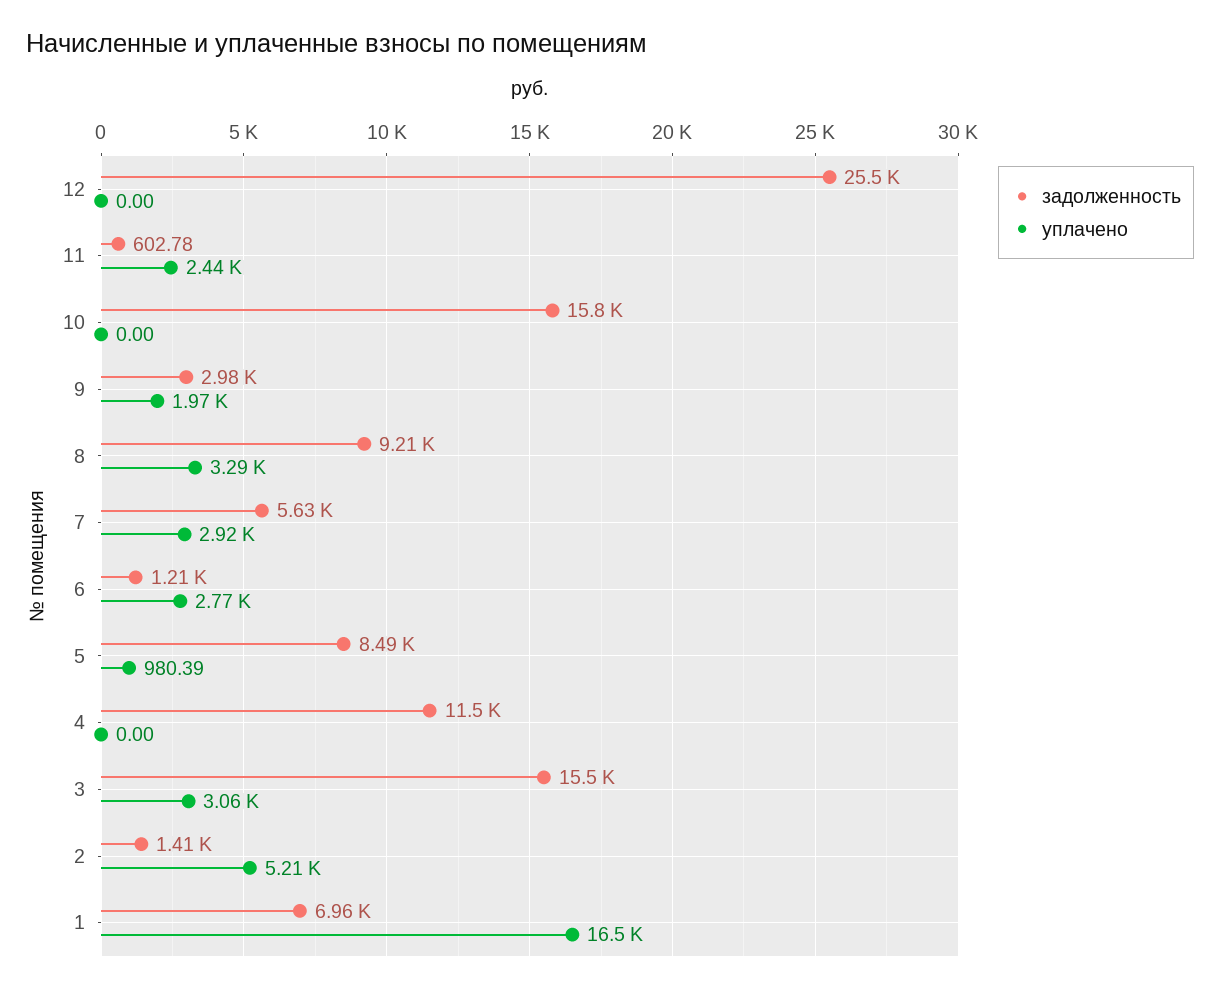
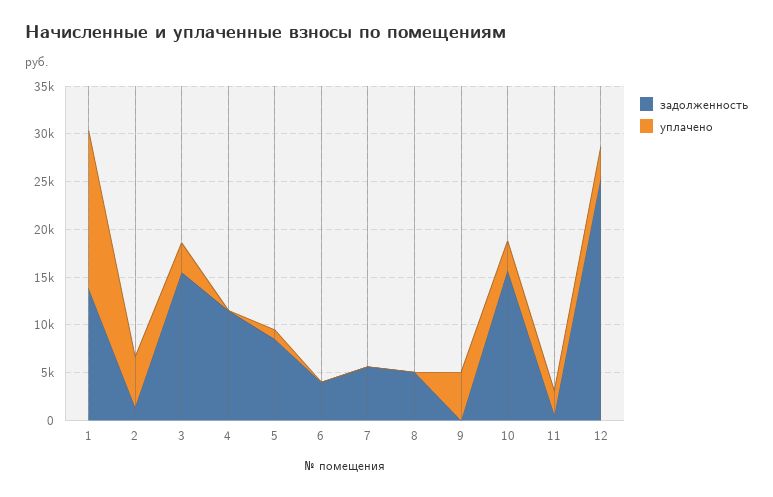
  {
    "задолженность": {
      "12": 25500,
      "11": 602.78,
      "10": 15800,
-     "9": 2980,
+     "9": 0,
-     "8": 9210,
+     "8": 5000,
      "7": 5630,
-     "6": 1210,
+     "6": 4000,
      "5": 8490,
      "4": 11500,
      "3": 15500,
      "2": 1410,
-     "1": 6960
+     "1": 14000
    },
    "уплачено": {
-     "12": 0,
+     "12": 3000,
      "11": 2440,
-     "10": 0,
+     "10": 3000,
-     "9": 1970,
+     "9": 5000,
-     "8": 3290,
+     "8": 0,
-     "7": 2920,
+     "7": 0,
-     "6": 2770,
+     "6": 0,
      "5": 980.39,
      "4": 0,
      "3": 3060,
      "2": 5210,
      "1": 16500
    }
  }

